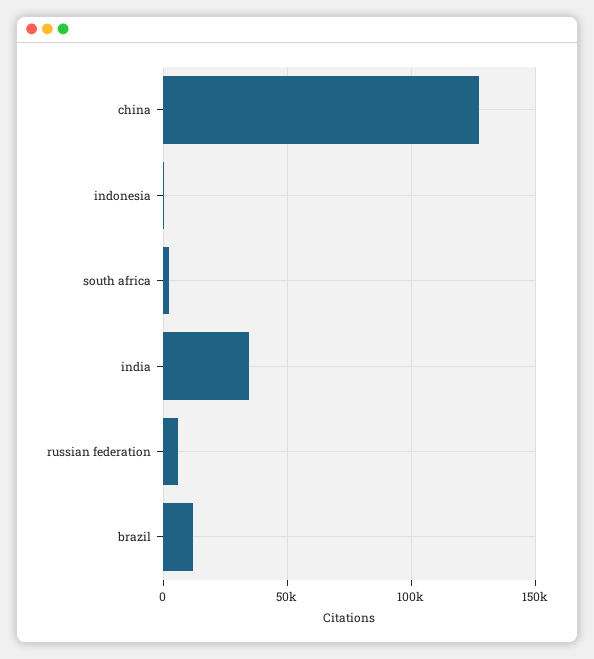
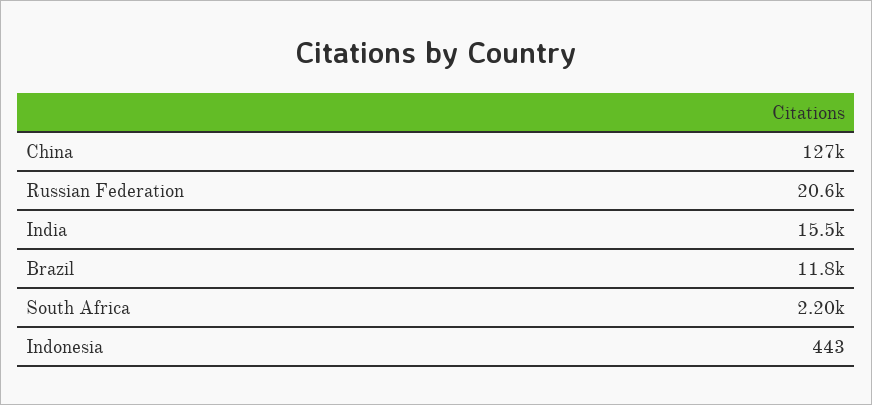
  {
    "china": 127000,
    "indonesia": 443,
    "south africa": 2200,
-   "india": 35000,
+   "india": 15500,
-   "russian federation": 5000,
+   "russian federation": 20600,
    "brazil": 11800
  }

